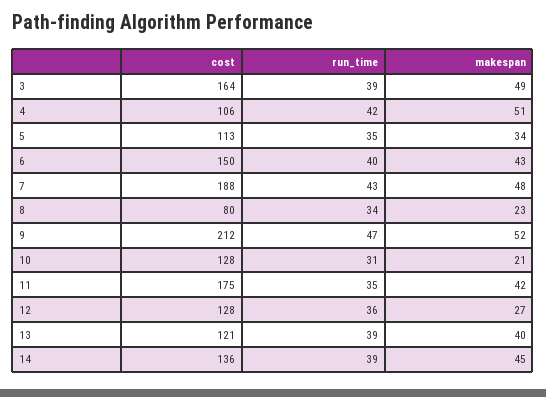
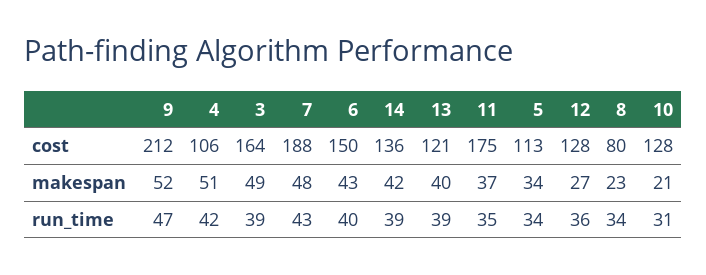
  {
    "cost": {
      "3": 164,
      "4": 106,
      "5": 113,
      "6": 150,
      "7": 188,
      "8": 80,
      "9": 212,
      "10": 128,
      "11": 175,
      "12": 128,
      "13": 121,
      "14": 136
    },
    "run_time": {
      "3": 39,
      "4": 42,
-     "5": 35,
+     "5": 34,
      "6": 40,
      "7": 43,
      "8": 34,
      "9": 47,
      "10": 31,
      "11": 35,
      "12": 36,
      "13": 39,
      "14": 39
    },
    "makespan": {
      "3": 49,
      "4": 51,
      "5": 34,
      "6": 43,
      "7": 48,
      "8": 23,
      "9": 52,
      "10": 21,
-     "11": 42,
+     "11": 37,
      "12": 27,
      "13": 40,
-     "14": 45
+     "14": 42
    }
  }

